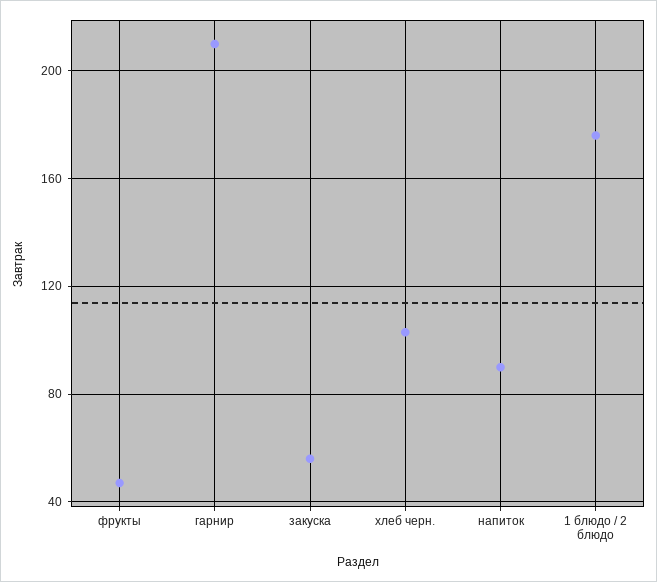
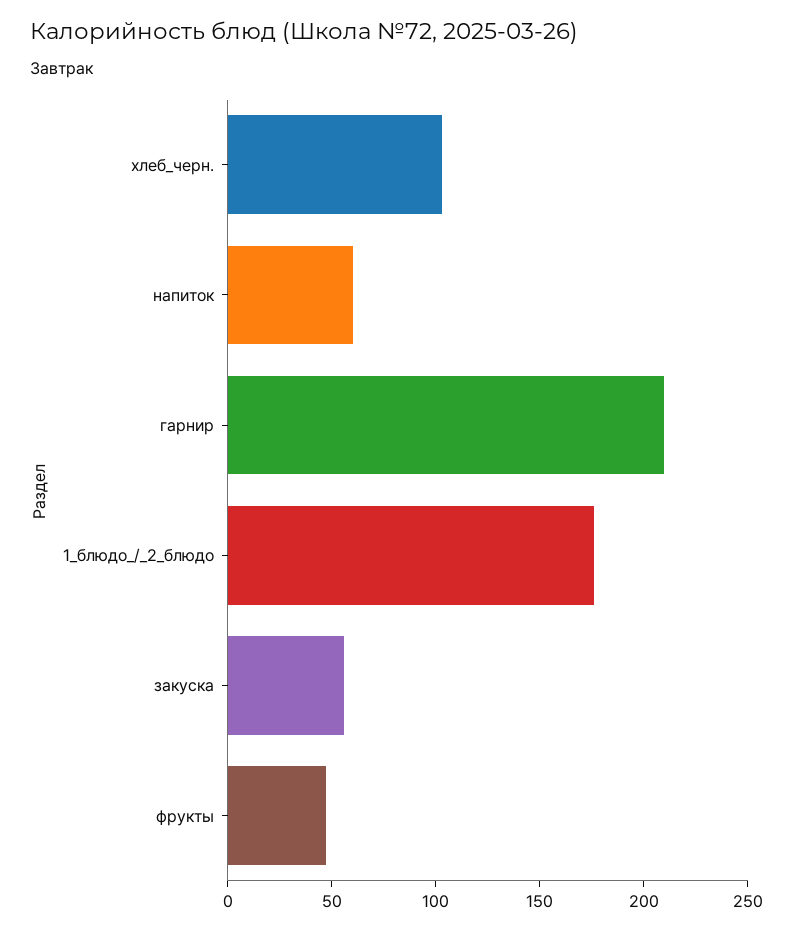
  {
    "фрукты": 45,
    "гарнир": 210,
    "закуска": 55,
    "хлеб черн.": 105,
-   "напиток": 90,
+   "напиток": 60,
    "1 блюдо / 2 блюдо": 175
  }

